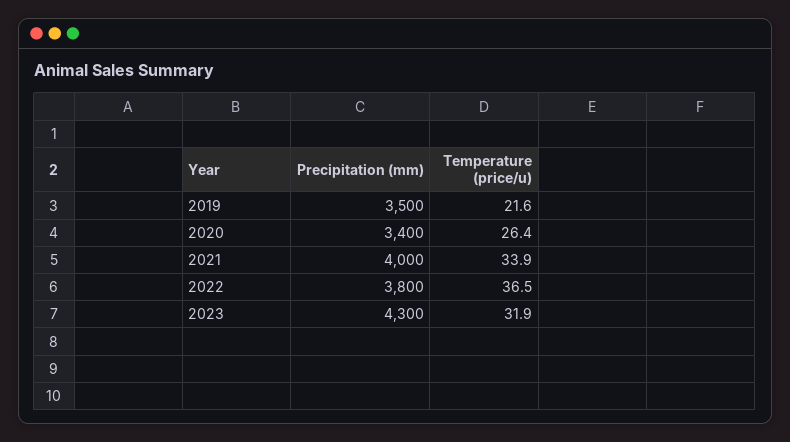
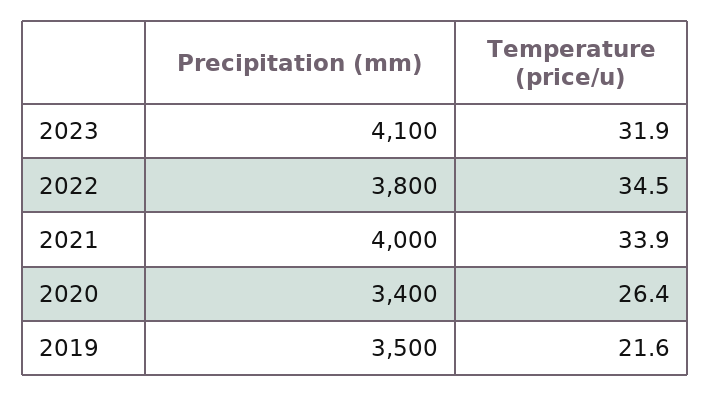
  {
    "Precipitation (mm)": {
      "2019": 3500,
      "2020": 3400,
      "2021": 4000,
      "2022": 3800,
-     "2023": 4300
+     "2023": 4100
    },
    "Temperature (price/u)": {
      "2019": 21.6,
      "2020": 26.4,
      "2021": 33.9,
-     "2022": 36.5,
+     "2022": 34.5,
      "2023": 31.9
    }
  }

